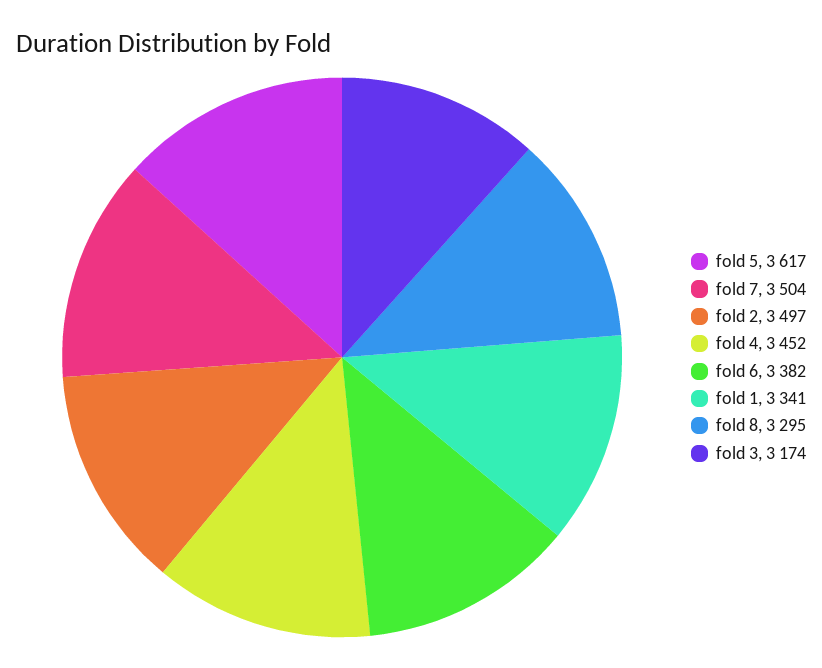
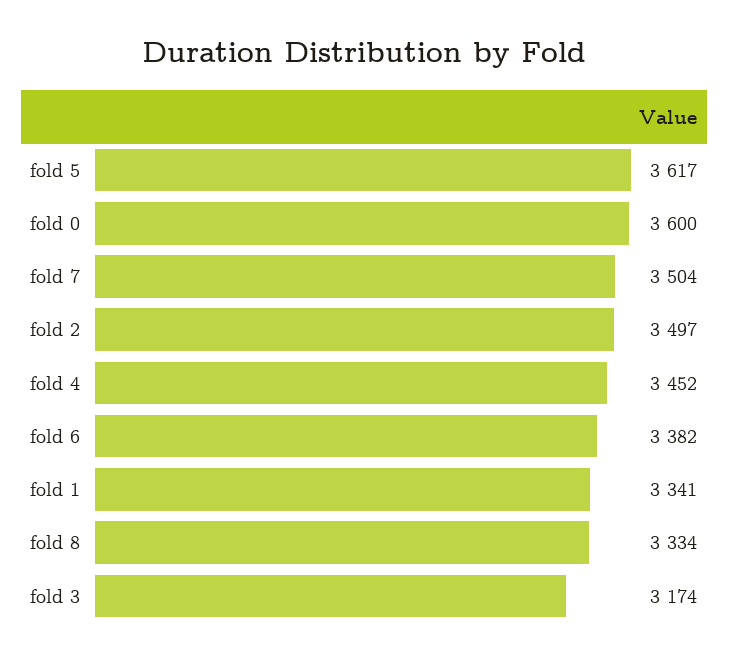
  {
    "fold 5": 3617,
    "fold 7": 3504,
    "fold 2": 3497,
    "fold 4": 3452,
    "fold 6": 3382,
    "fold 1": 3341,
-   "fold 8": 3295,
+   "fold 8": 3334,
-   "fold 3": 3174
+   "fold 3": 3174,
+   "fold 0": 3600
  }

